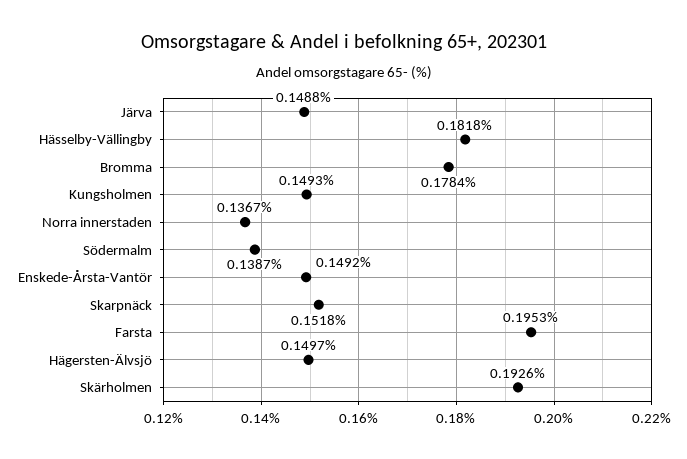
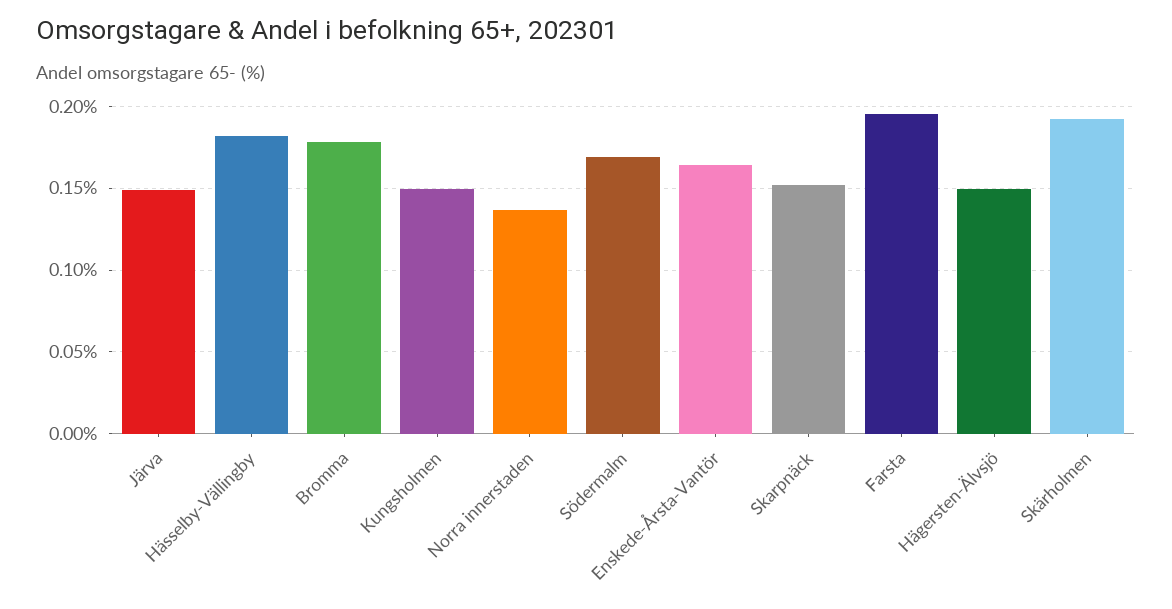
  {
    "Järva": 0.1488,
    "Hässelby-Vällingby": 0.1818,
    "Bromma": 0.1784,
    "Kungsholmen": 0.1493,
    "Norra innerstaden": 0.1367,
-   "Södermalm": 0.1387,
+   "Södermalm": 0.17,
-   "Enskede-Årsta-Vantör": 0.1492,
+   "Enskede-Årsta-Vantör": 0.165,
    "Skarpnäck": 0.1518,
    "Farsta": 0.1953,
    "Hägersten-Älvsjö": 0.1497,
    "Skärholmen": 0.1926
  }

